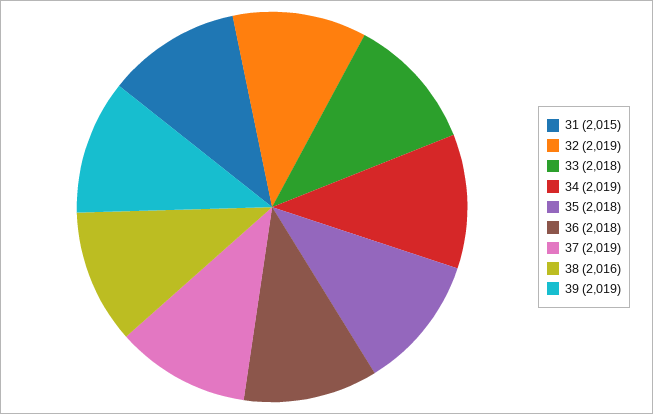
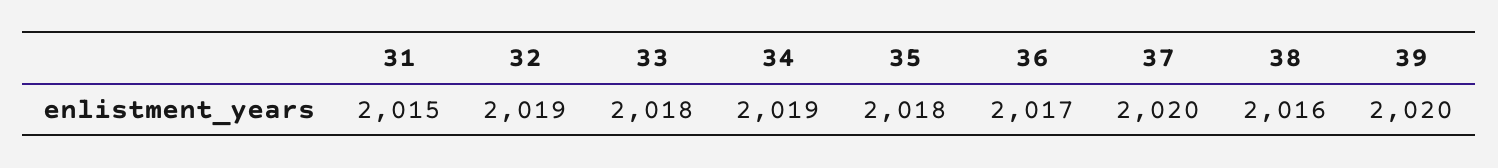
  {
    "31": 2015,
    "32": 2019,
    "33": 2018,
    "34": 2019,
    "35": 2018,
-   "36": 2018,
+   "36": 2017,
-   "37": 2019,
+   "37": 2020,
    "38": 2016,
-   "39": 2019
+   "39": 2020
  }

